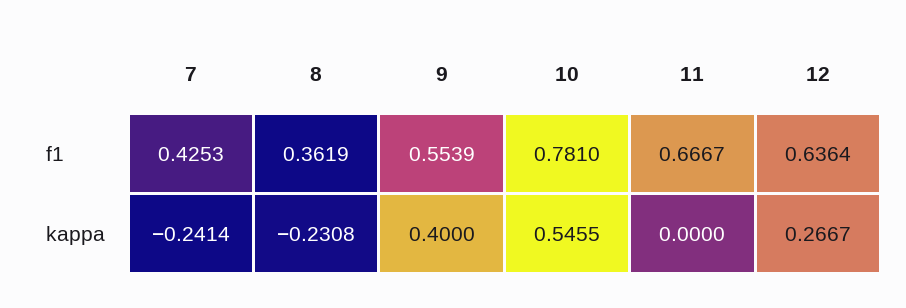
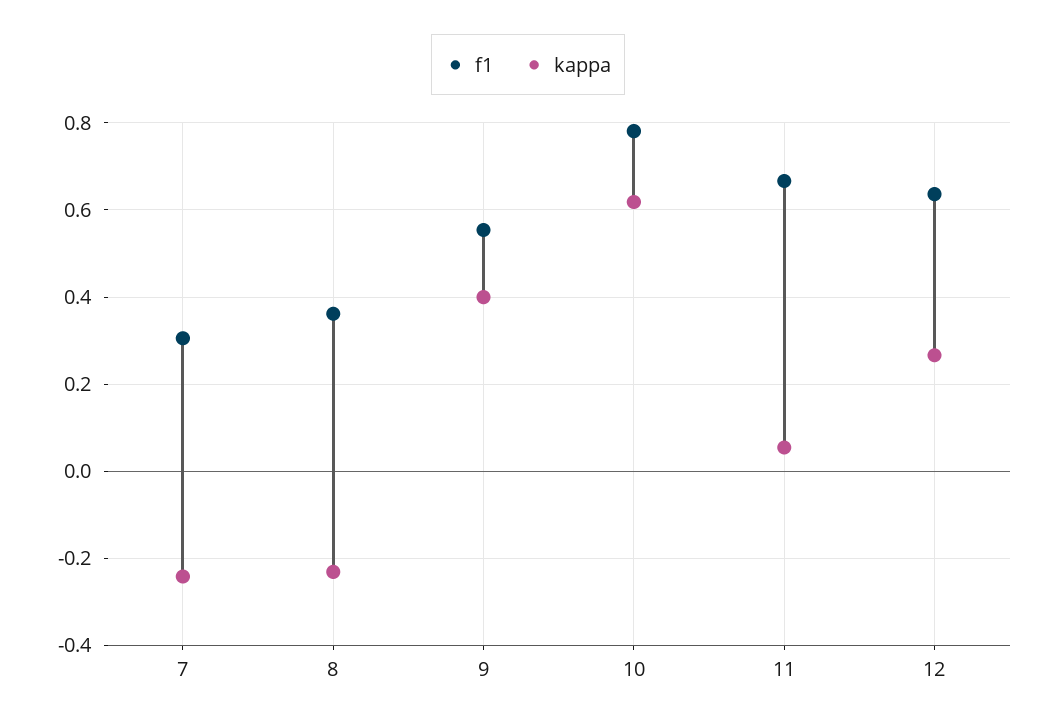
  {
    "f1": {
-     "7": 0.4253,
+     "7": 0.3,
      "8": 0.3619,
      "9": 0.5539,
      "10": 0.781,
      "11": 0.6667,
      "12": 0.6364
    },
    "kappa": {
      "7": -0.2414,
      "8": -0.2308,
      "9": 0.4,
-     "10": 0.5455,
+     "10": 0.62,
-     "11": 0,
+     "11": 0.06,
      "12": 0.2667
    }
  }

